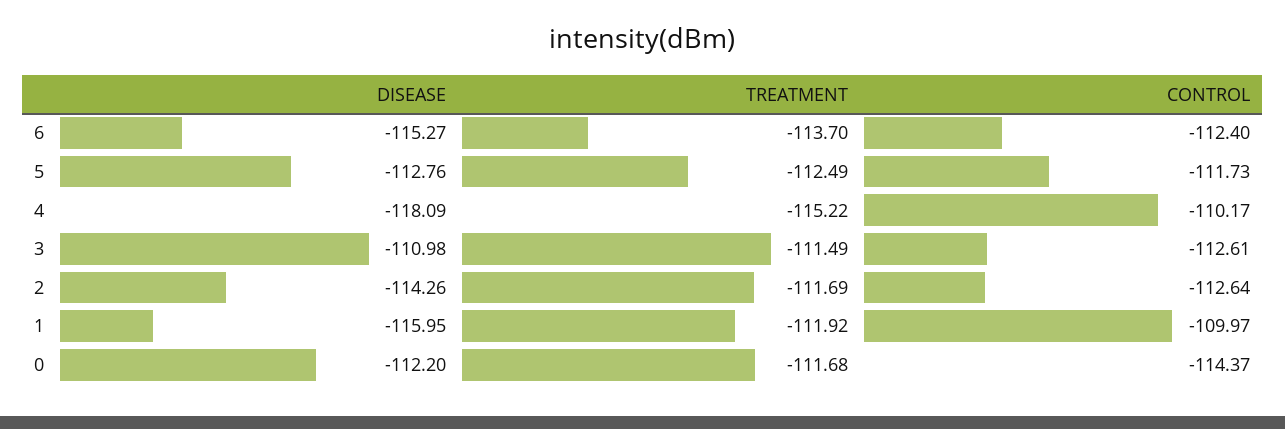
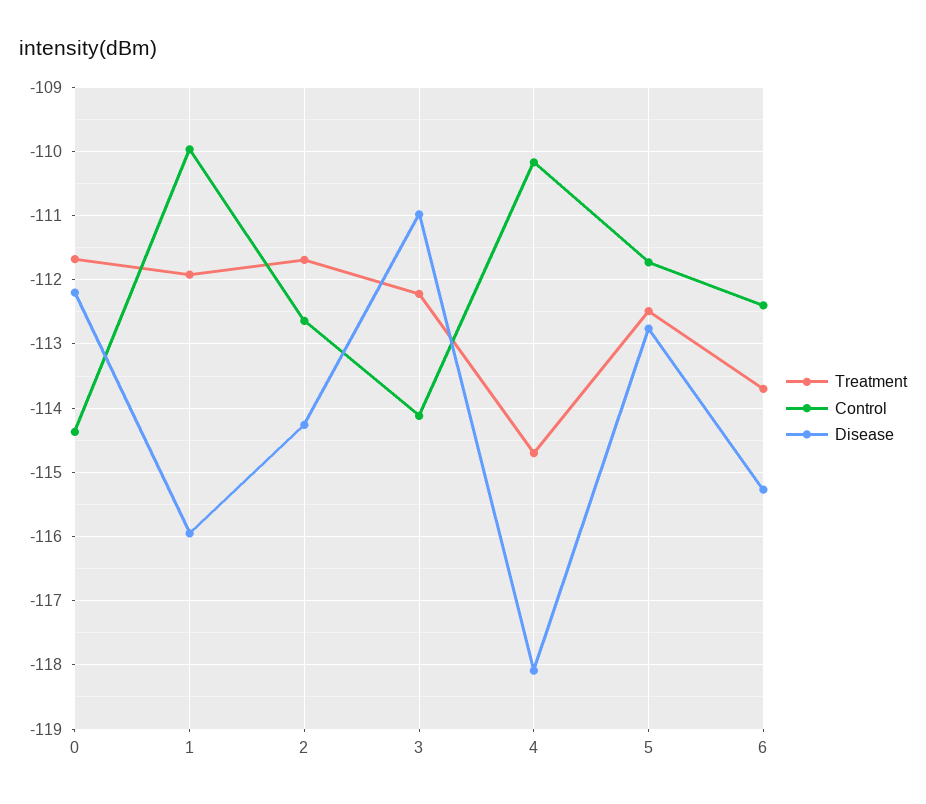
  {
    "DISEASE": {
      "6": -115.27,
      "5": -112.76,
      "4": -118.09,
      "3": -110.98,
      "2": -114.26,
      "1": -115.95,
      "0": -112.2
    },
    "TREATMENT": {
      "6": -113.7,
      "5": -112.49,
-     "4": -115.22,
+     "4": -114.7,
-     "3": -111.49,
+     "3": -112.2,
      "2": -111.69,
      "1": -111.92,
      "0": -111.68
    },
    "CONTROL": {
      "6": -112.4,
      "5": -111.73,
      "4": -110.17,
-     "3": -112.61,
+     "3": -114.1,
      "2": -112.64,
      "1": -109.97,
      "0": -114.37
    }
  }

